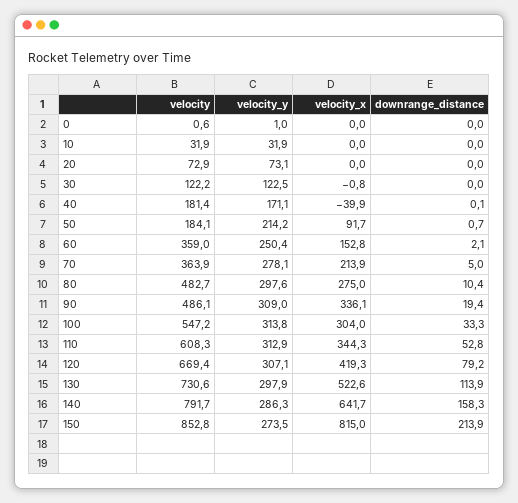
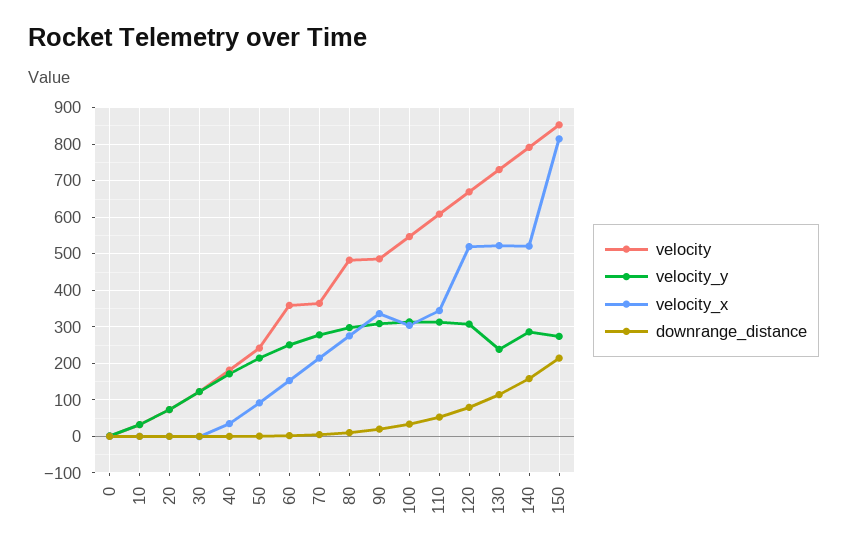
  {
    "velocity": {
      "0": 0.6,
      "10": 31.9,
      "20": 72.9,
      "30": 122.2,
      "40": 181.4,
-     "50": 184.1,
+     "50": 240,
      "60": 359,
      "70": 363.9,
      "80": 482.7,
      "90": 486.1,
      "100": 547.2,
      "110": 608.3,
      "120": 669.4,
      "130": 730.6,
      "140": 791.7,
      "150": 852.8
    },
    "velocity_y": {
      "0": 1,
      "10": 31.9,
      "20": 73.1,
      "30": 122.5,
      "40": 171.1,
      "50": 214.2,
      "60": 250.4,
      "70": 278.1,
      "80": 297.6,
      "90": 309,
      "100": 313.8,
      "110": 312.9,
      "120": 307.1,
-     "130": 297.9,
+     "130": 240,
      "140": 286.3,
      "150": 273.5
    },
    "velocity_x": {
      "0": 0,
      "10": 0,
      "20": 0,
      "30": -0.8,
-     "40": -39.9,
+     "40": 40,
      "50": 91.7,
      "60": 152.8,
      "70": 213.9,
      "80": 275,
      "90": 336.1,
      "100": 304,
      "110": 344.3,
-     "120": 419.3,
+     "120": 520,
      "130": 522.6,
-     "140": 641.7,
+     "140": 520,
      "150": 815
    },
    "downrange_distance": {
      "0": 0,
      "10": 0,
      "20": 0,
      "30": 0,
      "40": 0.1,
      "50": 0.7,
      "60": 2.1,
      "70": 5,
      "80": 10.4,
      "90": 19.4,
      "100": 33.3,
      "110": 52.8,
      "120": 79.2,
      "130": 113.9,
      "140": 158.3,
      "150": 213.9
    }
  }

